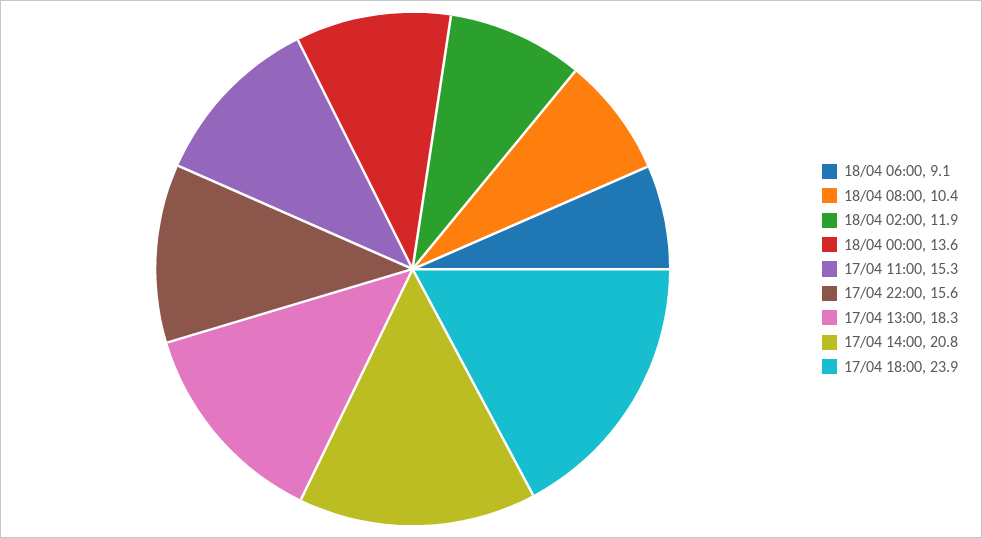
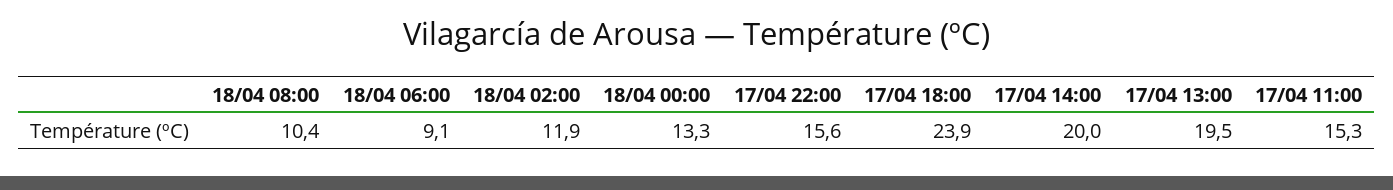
  {
    "18/04 06:00": 9.1,
    "18/04 08:00": 10.4,
    "18/04 02:00": 11.9,
-   "18/04 00:00": 13.6,
+   "18/04 00:00": 13.3,
    "17/04 11:00": 15.3,
    "17/04 22:00": 15.6,
-   "17/04 13:00": 18.3,
+   "17/04 13:00": 19.5,
-   "17/04 14:00": 20.8,
+   "17/04 14:00": 20,
    "17/04 18:00": 23.9
  }

